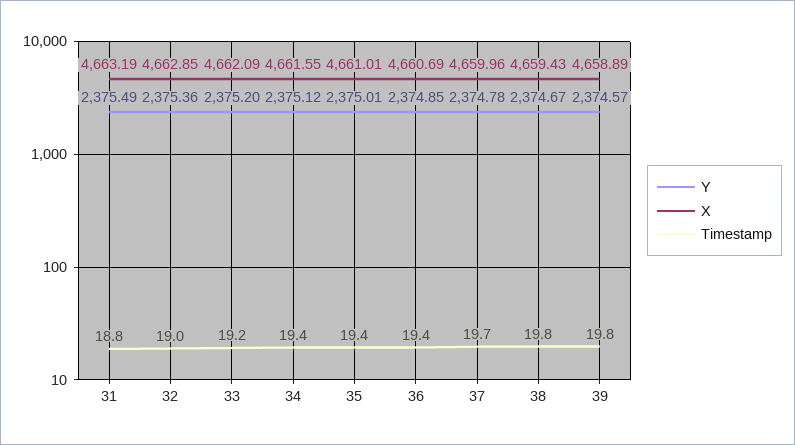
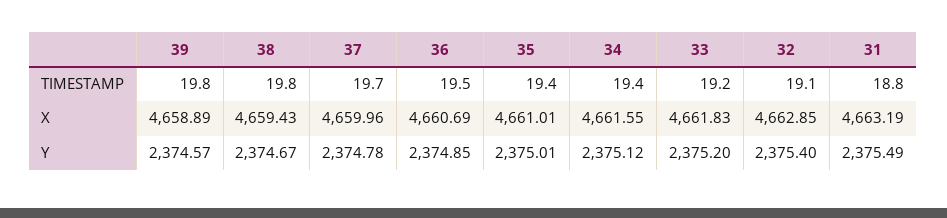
  {
    "Y": {
      "31": 2375.49,
-     "32": 2375.36,
+     "32": 2375.4,
      "33": 2375.2,
      "34": 2375.12,
      "35": 2375.01,
      "36": 2374.85,
      "37": 2374.78,
      "38": 2374.67,
      "39": 2374.57
    },
    "X": {
      "31": 4663.19,
      "32": 4662.85,
-     "33": 4662.09,
+     "33": 4661.83,
      "34": 4661.55,
      "35": 4661.01,
      "36": 4660.69,
      "37": 4659.96,
      "38": 4659.43,
      "39": 4658.89
    },
    "Timestamp": {
      "31": 18.8,
-     "32": 19,
+     "32": 19.1,
      "33": 19.2,
      "34": 19.4,
      "35": 19.4,
-     "36": 19.4,
+     "36": 19.5,
      "37": 19.7,
      "38": 19.8,
      "39": 19.8
    }
  }

